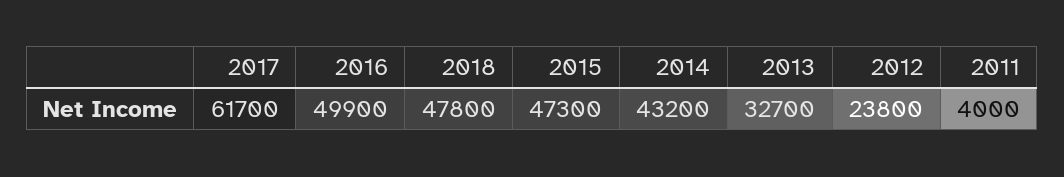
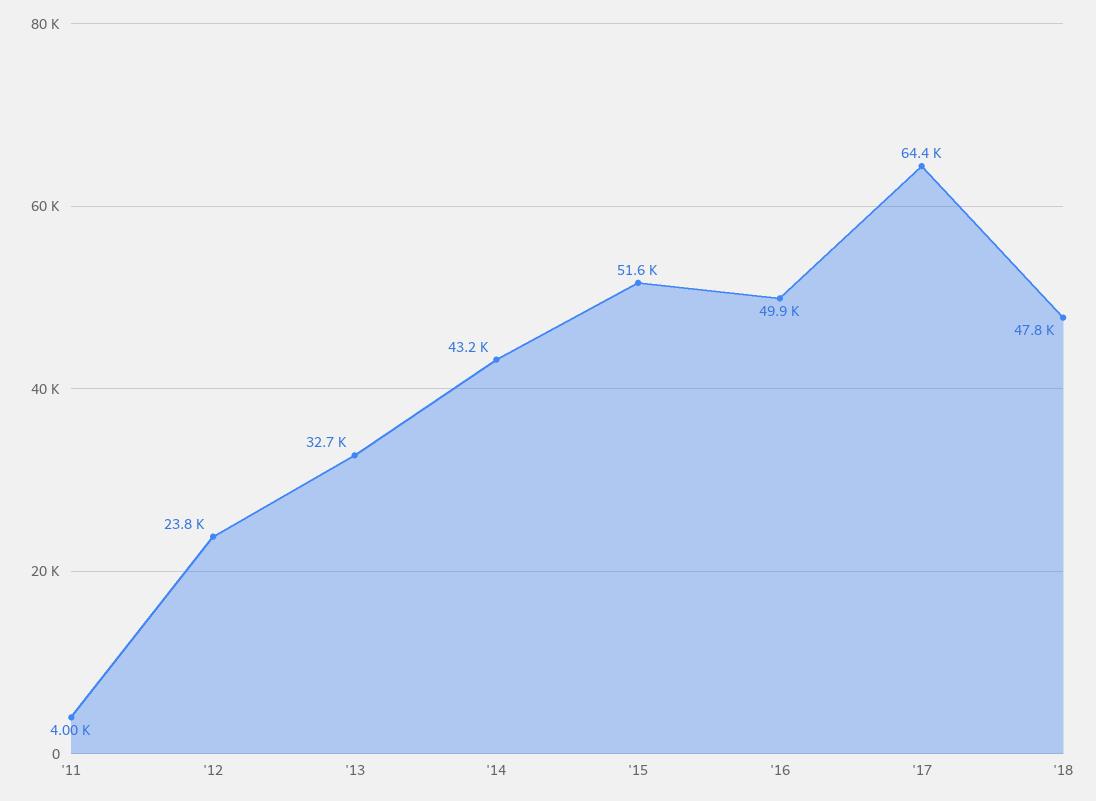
  {
-   "2017": 61700,
+   "2017": 64400,
    "2016": 49900,
    "2018": 47800,
-   "2015": 47300,
+   "2015": 51600,
    "2014": 43200,
    "2013": 32700,
    "2012": 23800,
    "2011": 4000
  }

